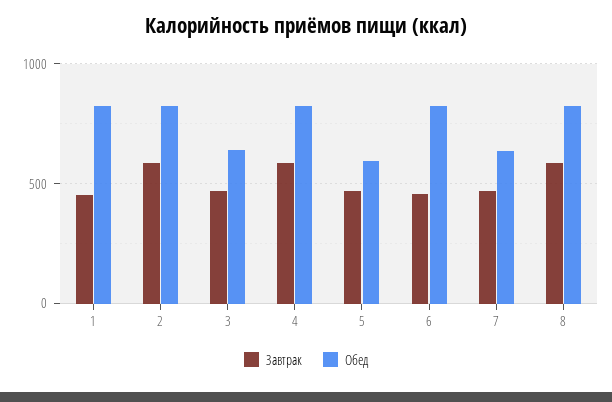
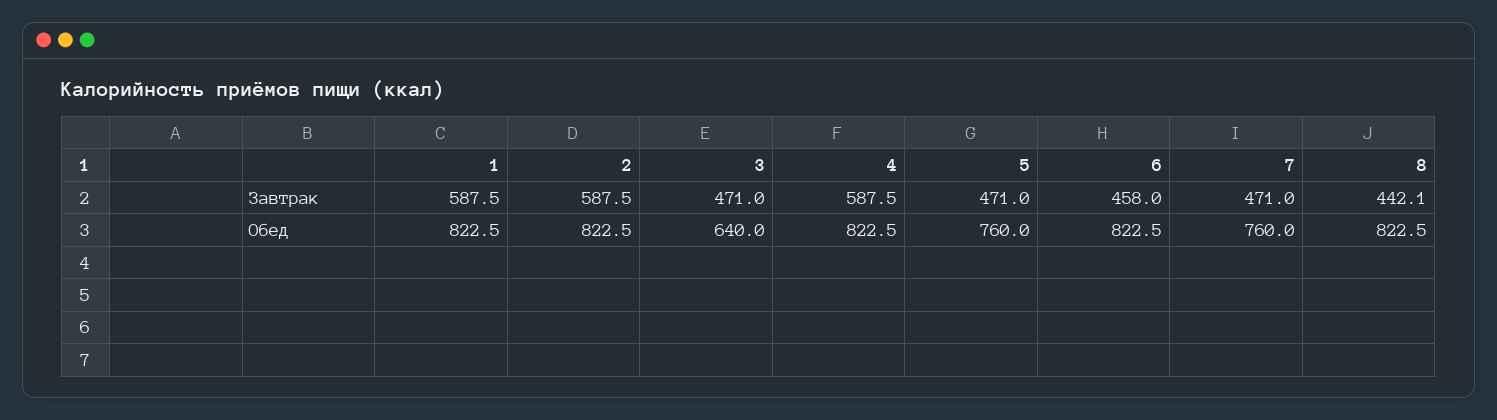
  {
    "Завтрак": {
-     "1": 450,
+     "1": 587.5,
      "2": 587.5,
      "3": 471,
      "4": 587.5,
      "5": 471,
      "6": 458,
      "7": 471,
-     "8": 600
+     "8": 442.1
    },
    "Обед": {
      "1": 822.5,
      "2": 822.5,
      "3": 640,
      "4": 822.5,
-     "5": 600,
+     "5": 760,
      "6": 822.5,
-     "7": 650,
+     "7": 760,
      "8": 822.5
    }
  }

